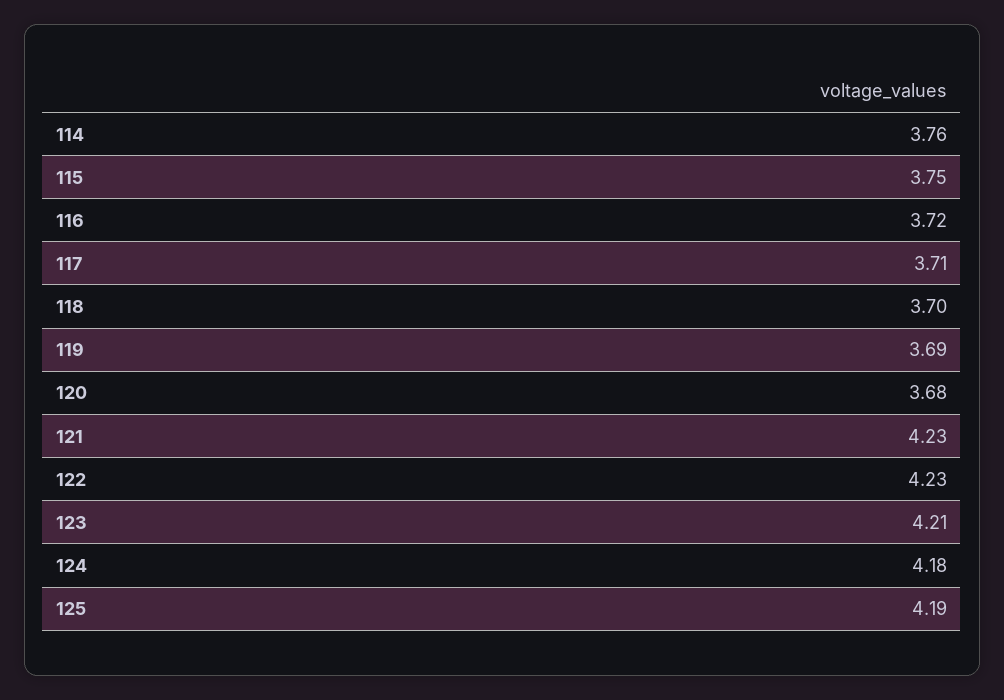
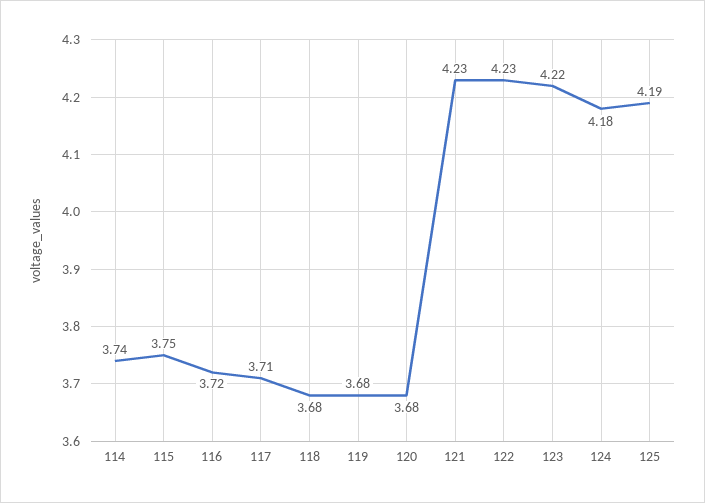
  {
-   "114": 3.76,
+   "114": 3.74,
    "115": 3.75,
    "116": 3.72,
    "117": 3.71,
-   "118": 3.7,
+   "118": 3.68,
-   "119": 3.69,
+   "119": 3.68,
    "120": 3.68,
    "121": 4.23,
    "122": 4.23,
-   "123": 4.21,
+   "123": 4.22,
    "124": 4.18,
    "125": 4.19
  }

